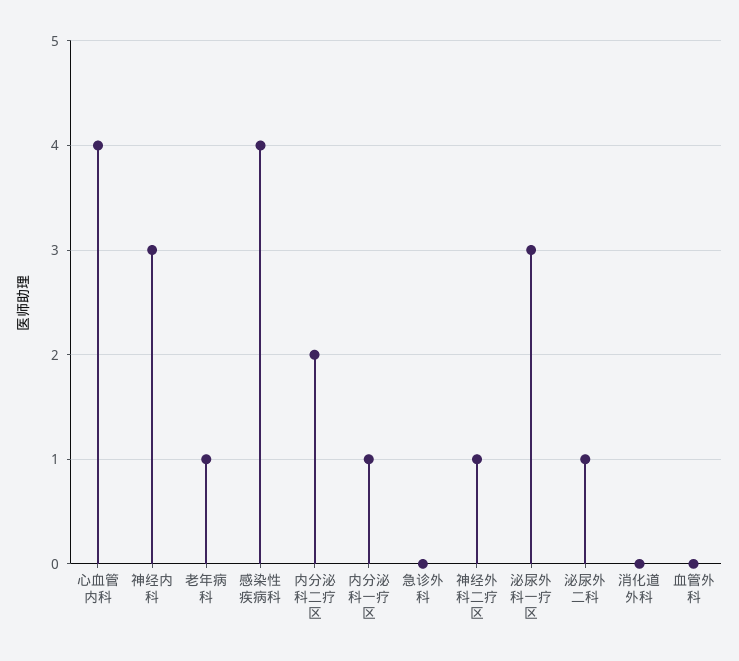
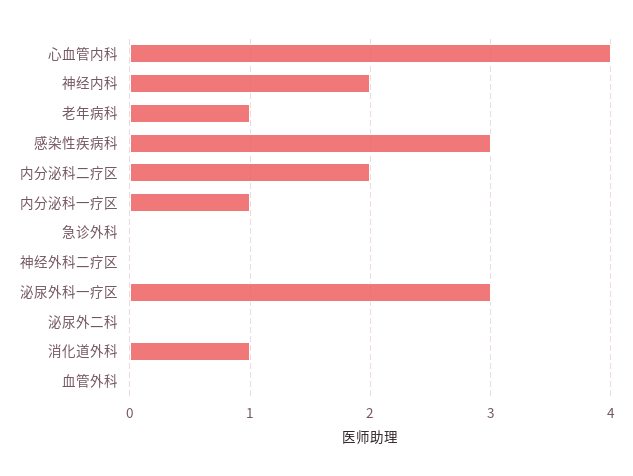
  {
    "心血管内科": 4,
-   "神经内科": 3,
+   "神经内科": 2,
    "老年病科": 1,
-   "感染性疾病科": 4,
+   "感染性疾病科": 3,
    "内分泌科二疗区": 2,
    "内分泌科一疗区": 1,
    "急诊外科": 0,
-   "神经外科二疗区": 1,
+   "神经外科二疗区": 0,
    "泌尿外科一疗区": 3,
-   "泌尿外二科": 1,
+   "泌尿外二科": 0,
-   "消化道外科": 0,
+   "消化道外科": 1,
    "血管外科": 0
  }

